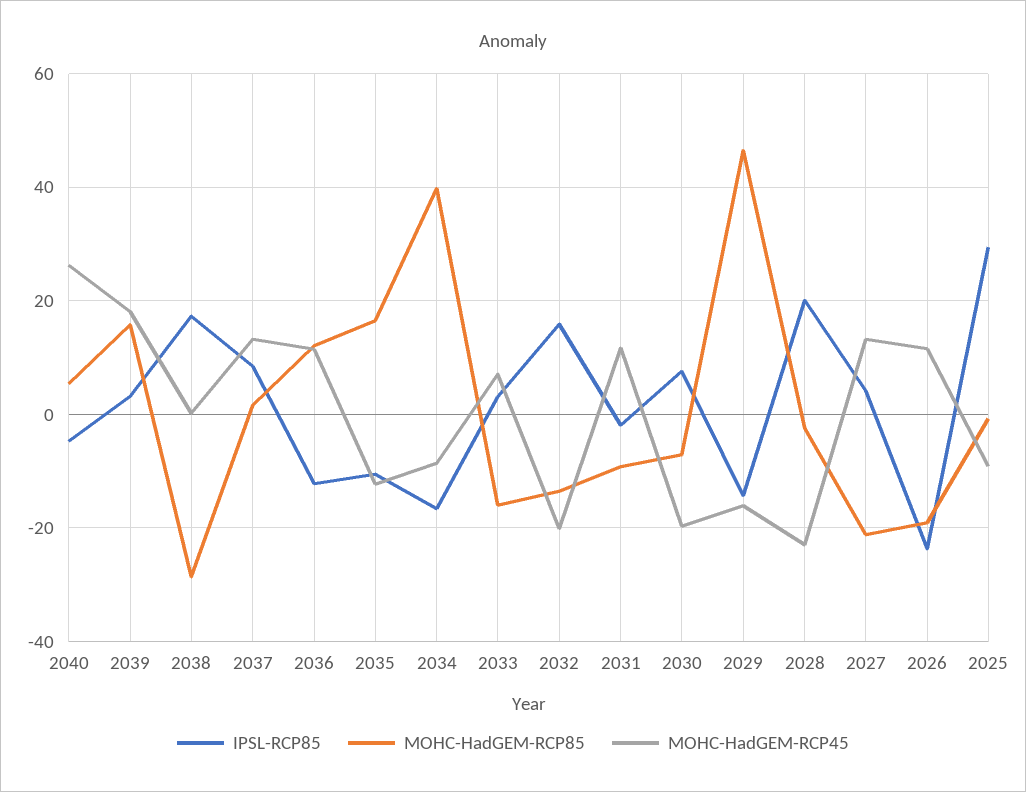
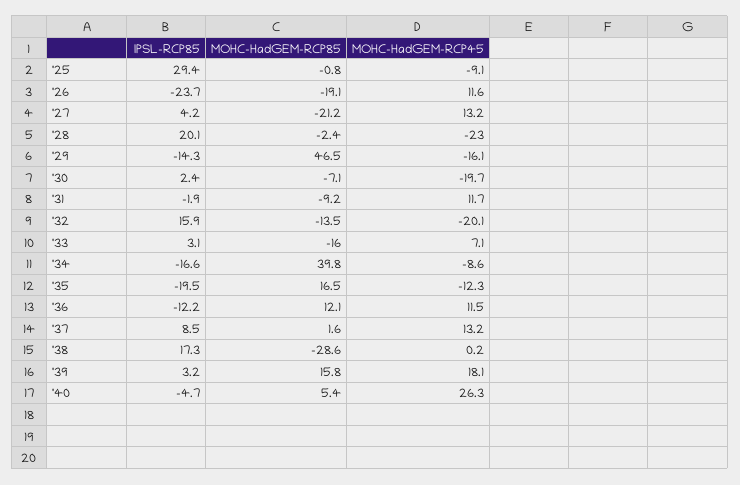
  {
    "IPSL-RCP85": {
      "2040": -4.7,
      "2039": 3.2,
      "2038": 17.3,
      "2037": 8.5,
      "2036": -12.2,
-     "2035": -10,
+     "2035": -19.5,
      "2034": -16.6,
      "2033": 3.1,
      "2032": 15.9,
      "2031": -1.9,
-     "2030": 8,
+     "2030": 2.4,
      "2029": -14.3,
      "2028": 20.1,
      "2027": 4.2,
      "2026": -23.7,
      "2025": 29.4
    },
    "MOHC-HadGEM-RCP85": {
      "2040": 5.4,
      "2039": 15.8,
      "2038": -28.6,
      "2037": 1.6,
      "2036": 12.1,
      "2035": 16.5,
      "2034": 39.8,
      "2033": -16,
      "2032": -13.5,
      "2031": -9.2,
      "2030": -7.1,
      "2029": 46.5,
      "2028": -2.4,
      "2027": -21.2,
      "2026": -19.1,
      "2025": -0.8
    },
    "MOHC-HadGEM-RCP45": {
      "2040": 26.3,
      "2039": 18.1,
      "2038": 0.2,
      "2037": 13.2,
      "2036": 11.5,
      "2035": -12.3,
      "2034": -8.6,
      "2033": 7.1,
      "2032": -20.1,
      "2031": 11.7,
      "2030": -19.7,
      "2029": -16.1,
      "2028": -23,
      "2027": 13.2,
      "2026": 11.6,
      "2025": -9.1
    }
  }

